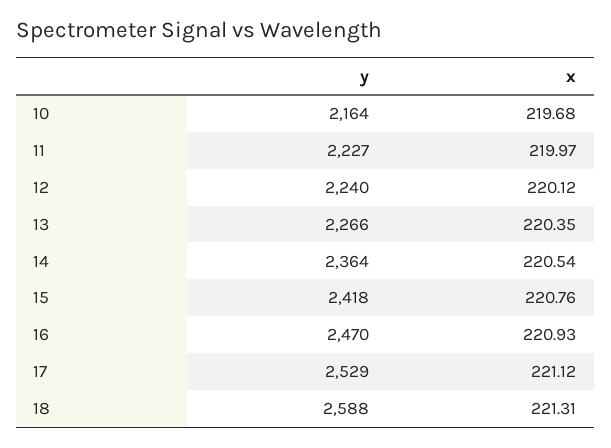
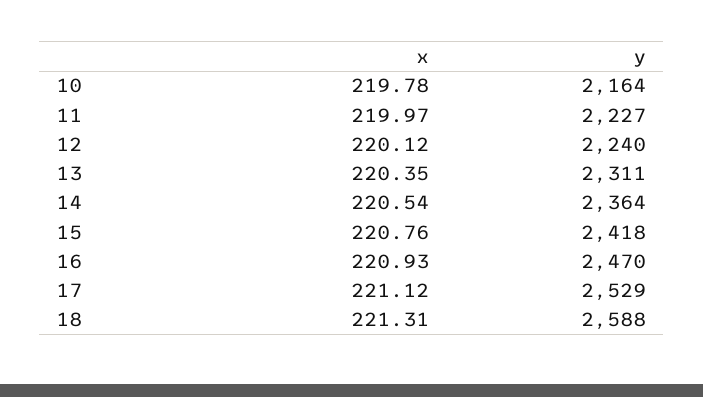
  {
    "y": {
      "10": 2164,
      "11": 2227,
      "12": 2240,
-     "13": 2266,
+     "13": 2311,
      "14": 2364,
      "15": 2418,
      "16": 2470,
      "17": 2529,
      "18": 2588
    },
    "x": {
-     "10": 219.68,
+     "10": 219.78,
      "11": 219.97,
      "12": 220.12,
      "13": 220.35,
      "14": 220.54,
      "15": 220.76,
      "16": 220.93,
      "17": 221.12,
      "18": 221.31
    }
  }

